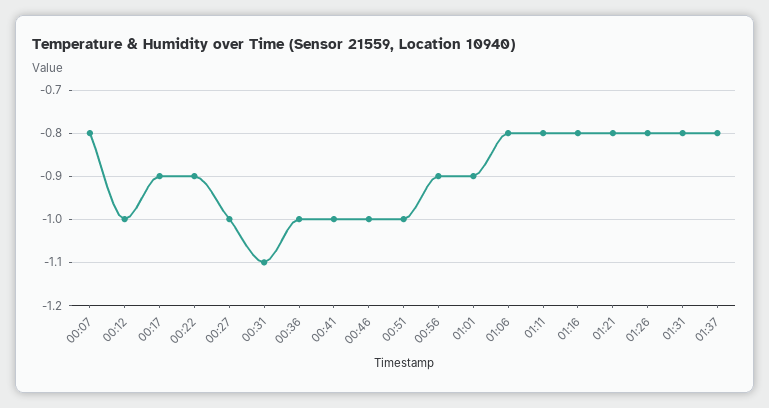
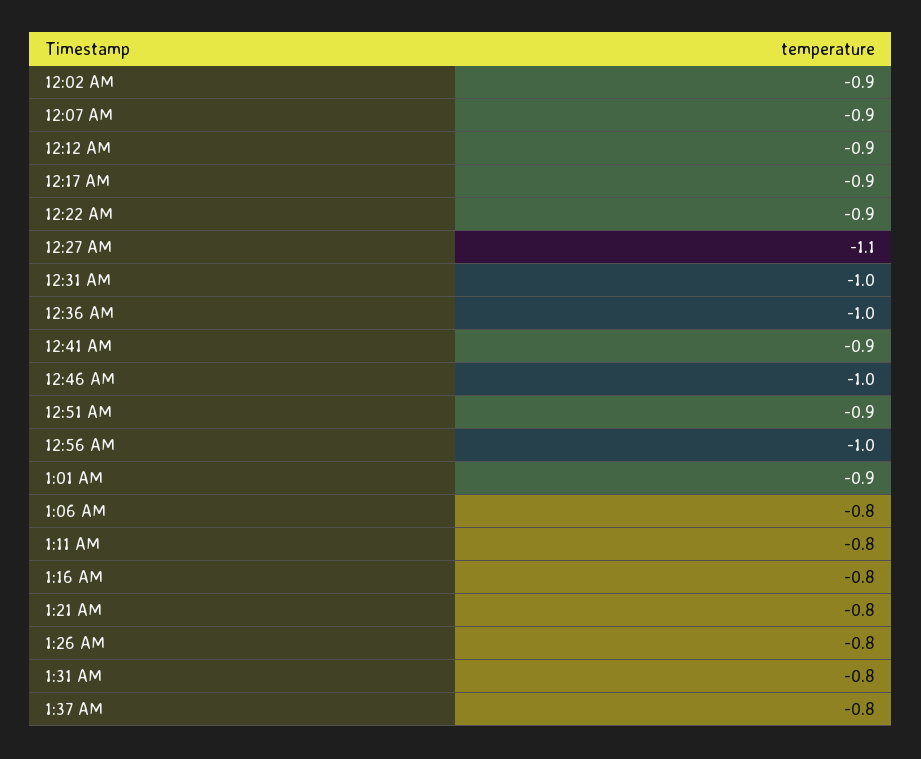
  {
-   "00:07": -0.8,
+   "00:07": -0.9,
-   "00:12": -1,
+   "00:12": -0.9,
    "00:17": -0.9,
    "00:22": -0.9,
-   "00:27": -1,
+   "00:27": -1.1,
-   "00:31": -1.1,
+   "00:31": -1,
    "00:36": -1,
-   "00:41": -1,
+   "00:41": -0.9,
    "00:46": -1,
-   "00:51": -1,
+   "00:51": -0.9,
-   "00:56": -0.9,
+   "00:56": -1,
    "01:01": -0.9,
    "01:06": -0.8,
    "01:11": -0.8,
    "01:16": -0.8,
    "01:21": -0.8,
    "01:26": -0.8,
    "01:31": -0.8,
-   "01:37": -0.8
+   "01:37": -0.8,
+   "12:02 AM": -0.9
  }

